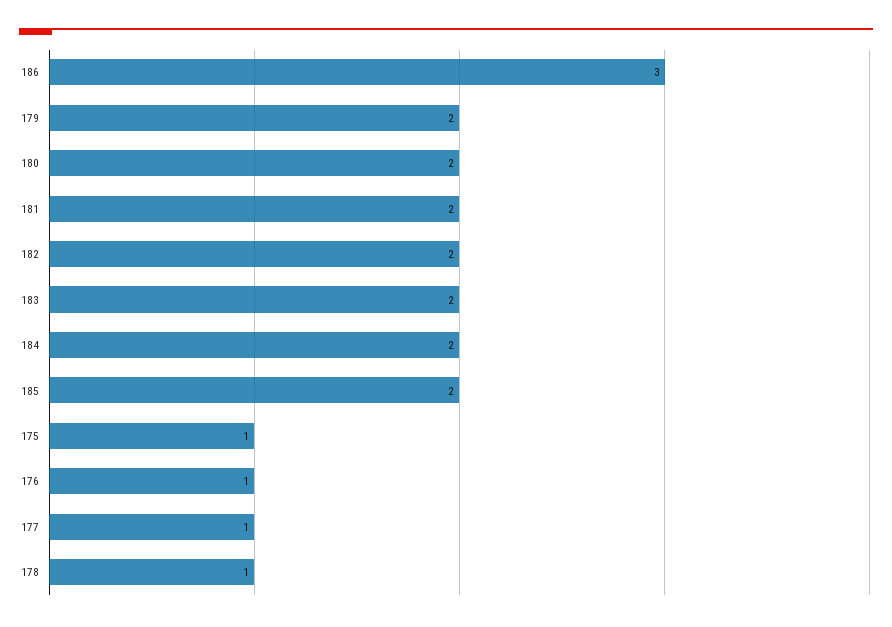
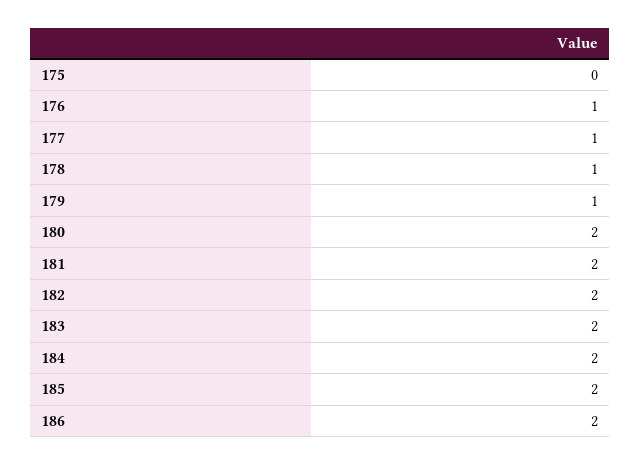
  {
-   "186": 3,
+   "186": 2,
-   "179": 2,
+   "179": 1,
    "180": 2,
    "181": 2,
    "182": 2,
    "183": 2,
    "184": 2,
    "185": 2,
-   "175": 1,
+   "175": 0,
    "176": 1,
    "177": 1,
    "178": 1
  }

